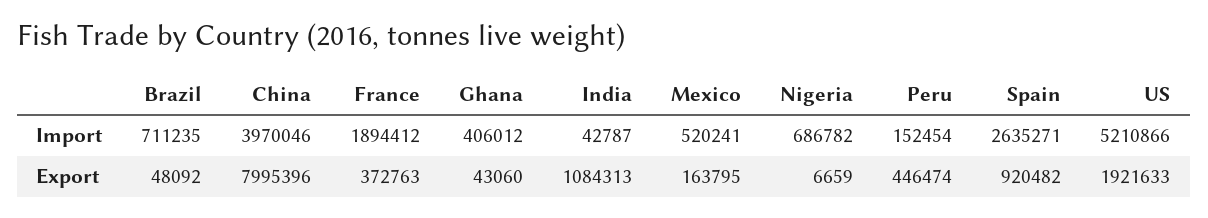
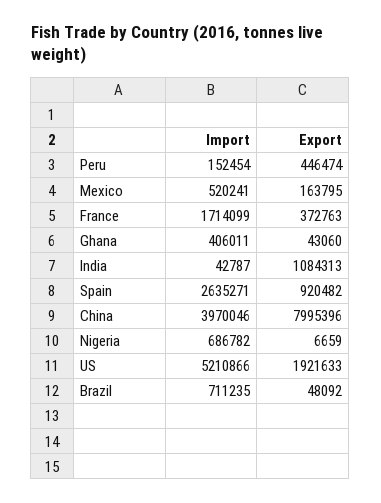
  {
    "Brazil": {
      "Import": 711235,
      "Export": 48092
    },
    "China": {
      "Import": 3970046,
      "Export": 7995396
    },
    "France": {
-     "Import": 1894412,
+     "Import": 1714099,
      "Export": 372763
    },
    "Ghana": {
-     "Import": 406012,
+     "Import": 406011,
      "Export": 43060
    },
    "India": {
      "Import": 42787,
      "Export": 1084313
    },
    "Mexico": {
      "Import": 520241,
      "Export": 163795
    },
    "Nigeria": {
      "Import": 686782,
      "Export": 6659
    },
    "Peru": {
      "Import": 152454,
      "Export": 446474
    },
    "Spain": {
      "Import": 2635271,
      "Export": 920482
    },
    "US": {
      "Import": 5210866,
      "Export": 1921633
    }
  }

